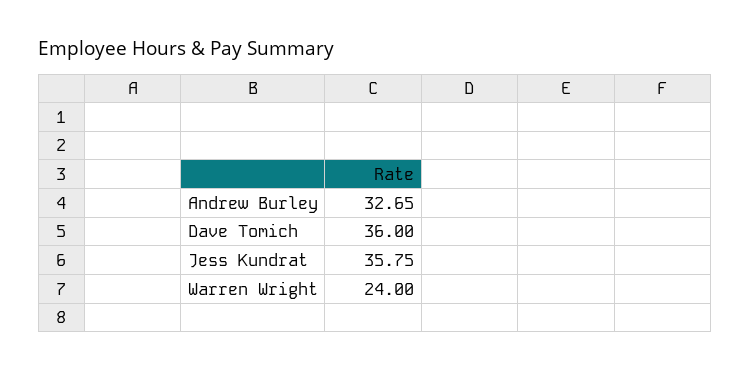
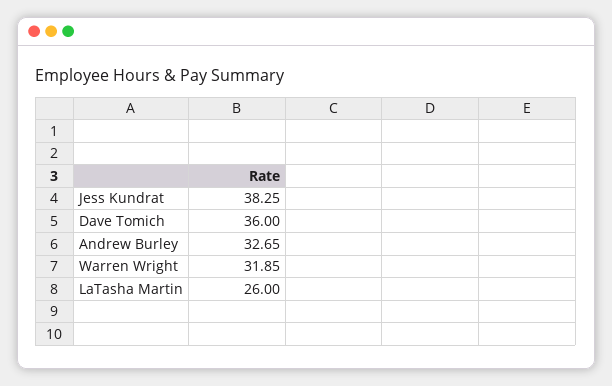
  {
    "Andrew Burley": 32.65,
    "Dave Tomich": 36,
-   "Jess Kundrat": 35.75,
+   "Jess Kundrat": 38.25,
-   "Warren Wright": 24
+   "Warren Wright": 31.85,
+   "LaTasha Martin": 26
  }

